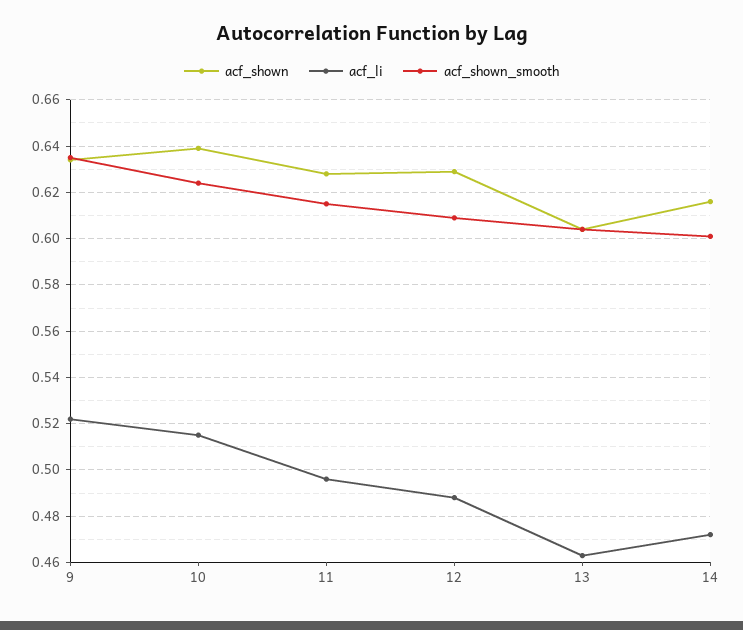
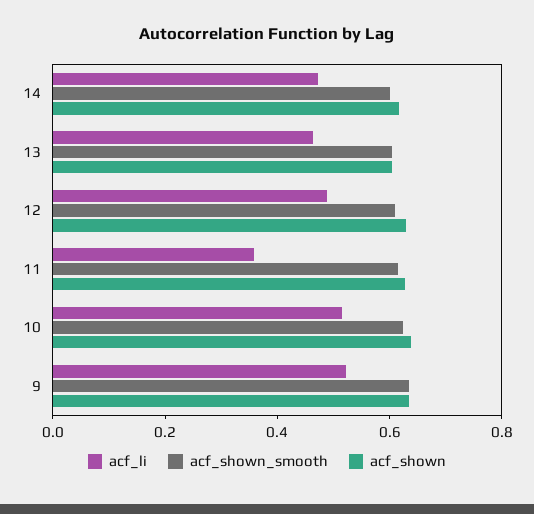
  {
    "acf_shown": {
      "9": 0.635,
      "10": 0.64,
      "11": 0.63,
      "12": 0.63,
      "13": 0.605,
      "14": 0.615
    },
    "acf_li": {
      "9": 0.52,
      "10": 0.515,
-     "11": 0.495,
+     "11": 0.35,
      "12": 0.49,
      "13": 0.465,
      "14": 0.47
    },
    "acf_shown_smooth": {
      "9": 0.635,
      "10": 0.625,
      "11": 0.615,
      "12": 0.61,
      "13": 0.605,
      "14": 0.6
    }
  }

